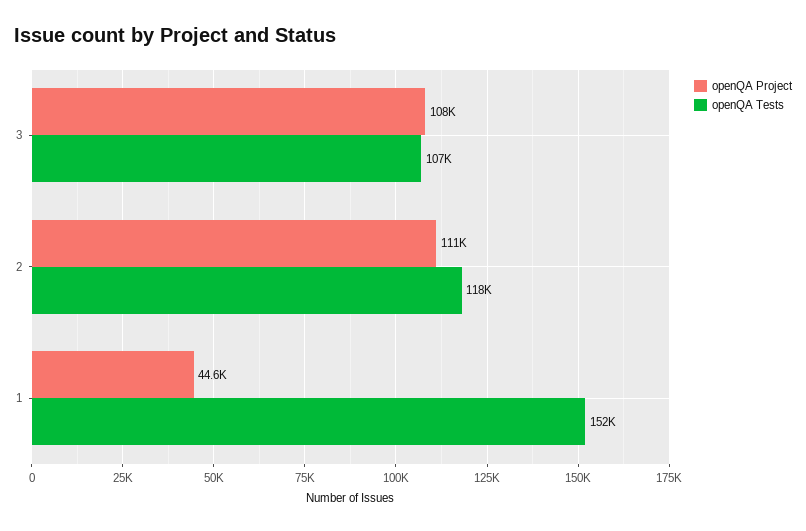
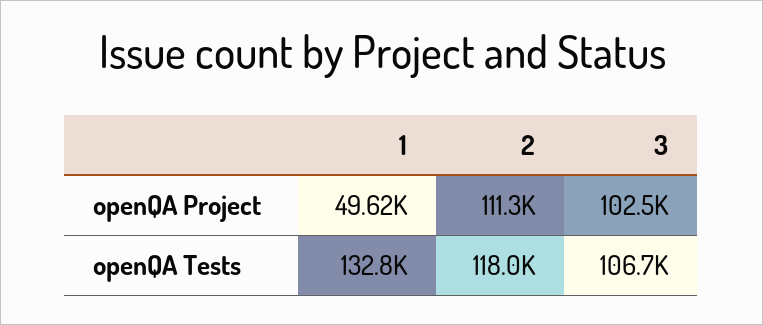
  {
    "openQA Project": {
-     "3": 108000,
+     "3": 102500,
      "2": 111300,
-     "1": 44600
+     "1": 49620
    },
    "openQA Tests": {
      "3": 106700,
      "2": 118000,
-     "1": 152000
+     "1": 132800
    }
  }

